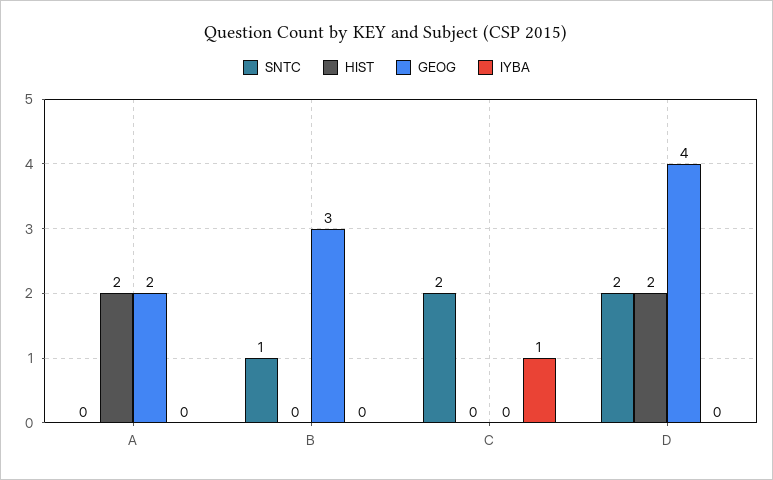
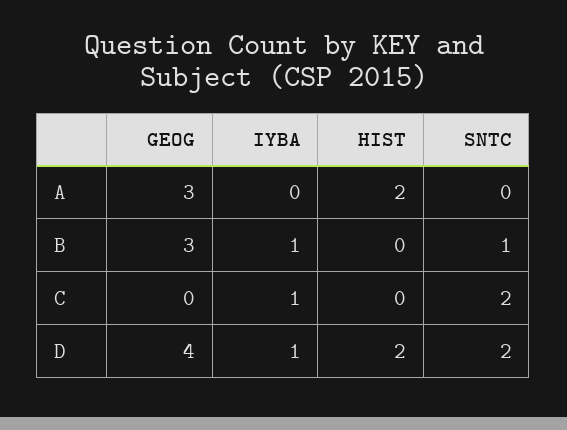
  {
    "SNTC": {
      "A": 0,
      "B": 1,
      "C": 2,
      "D": 2
    },
    "HIST": {
      "A": 2,
      "B": 0,
      "C": 0,
      "D": 2
    },
    "GEOG": {
-     "A": 2,
+     "A": 3,
      "B": 3,
      "C": 0,
      "D": 4
    },
    "IYBA": {
      "A": 0,
-     "B": 0,
+     "B": 1,
      "C": 1,
-     "D": 0
+     "D": 1
    }
  }

